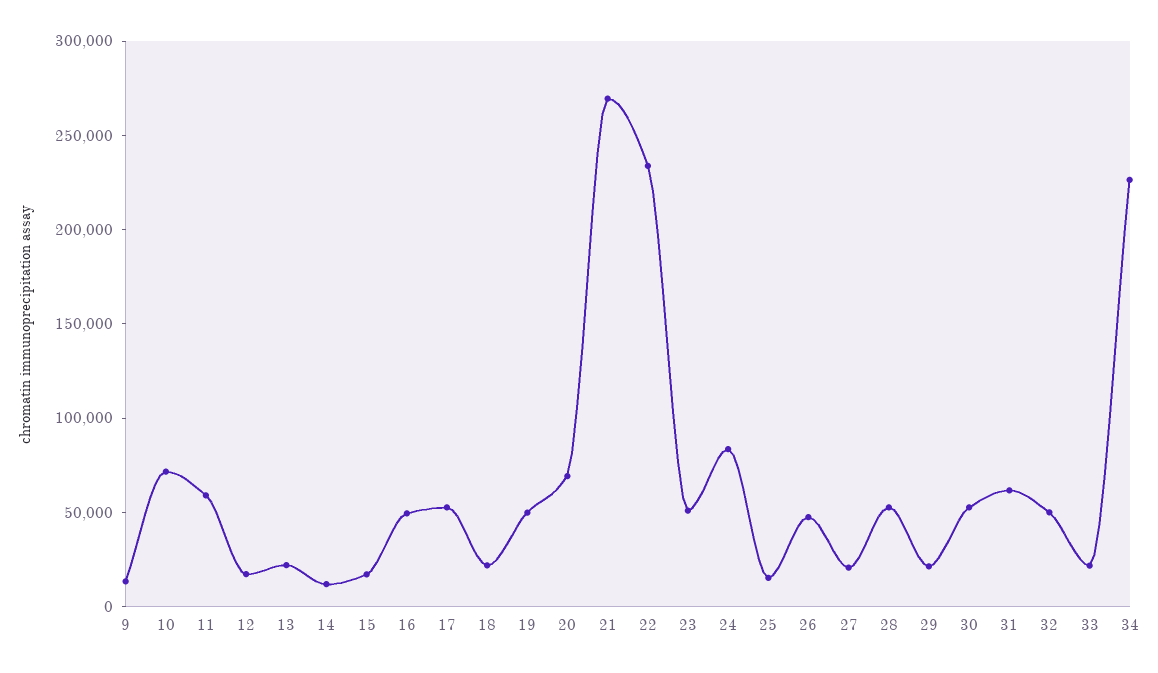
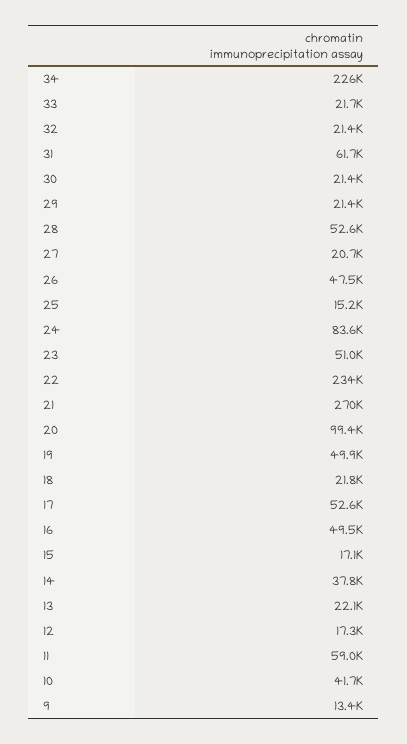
  {
    "9": 13400,
-   "10": 70000,
+   "10": 41700,
    "11": 59000,
    "12": 17300,
    "13": 22100,
-   "14": 10000,
+   "14": 37800,
    "15": 17100,
    "16": 49500,
    "17": 52600,
    "18": 21800,
    "19": 49900,
-   "20": 70000,
+   "20": 99400,
    "21": 270000,
    "22": 234000,
    "23": 51000,
    "24": 83600,
    "25": 15200,
    "26": 47500,
    "27": 20700,
    "28": 52600,
    "29": 21400,
-   "30": 50000,
+   "30": 21400,
    "31": 61700,
-   "32": 50000,
+   "32": 21400,
    "33": 21700,
    "34": 226000
  }

